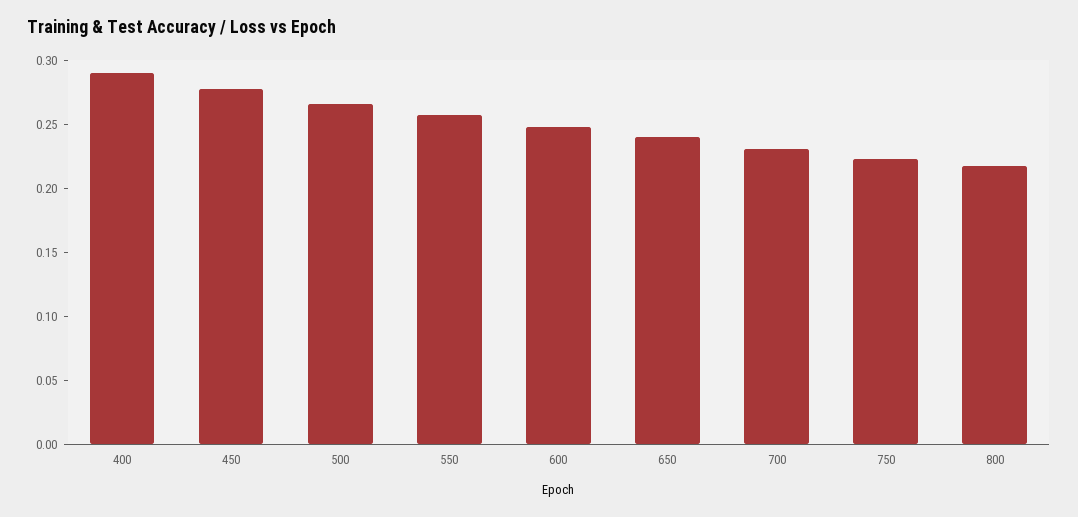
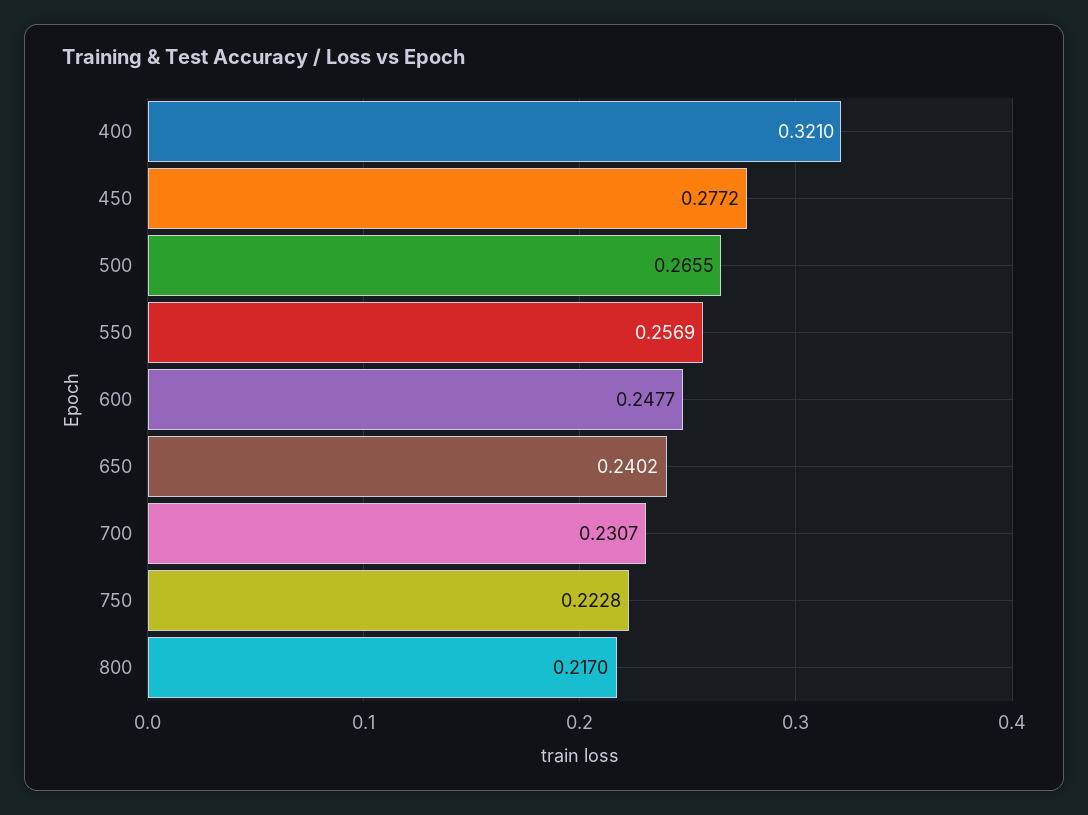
  {
-   "400": 0.29,
+   "400": 0.321,
    "450": 0.2772,
    "500": 0.2655,
    "550": 0.2569,
    "600": 0.2477,
    "650": 0.2402,
    "700": 0.2307,
    "750": 0.2228,
    "800": 0.217
  }

